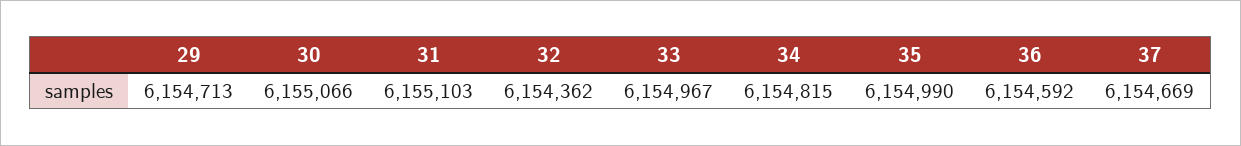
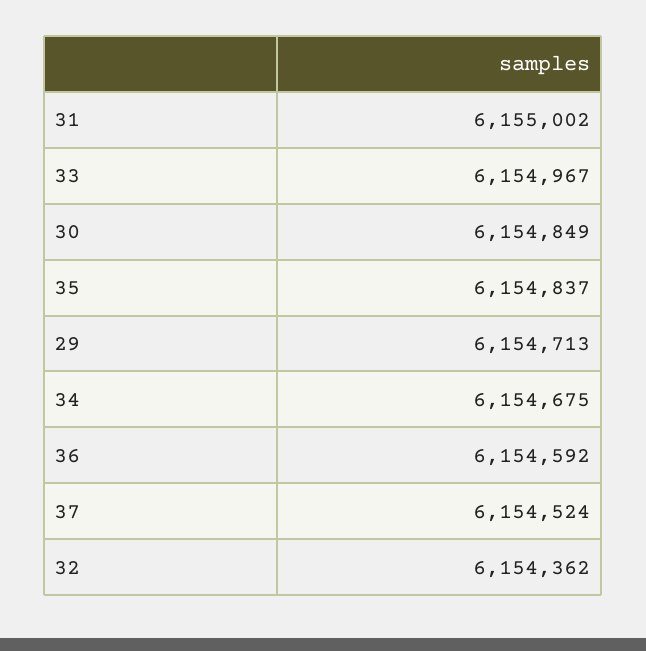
  {
    "29": 6154713,
-   "30": 6155066,
+   "30": 6154849,
-   "31": 6155103,
+   "31": 6155002,
    "32": 6154362,
    "33": 6154967,
-   "34": 6154815,
+   "34": 6154675,
-   "35": 6154990,
+   "35": 6154837,
    "36": 6154592,
-   "37": 6154669
+   "37": 6154524
  }

